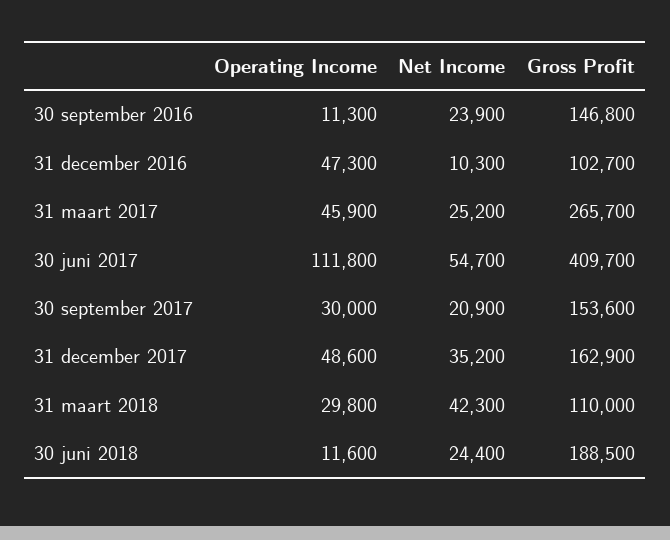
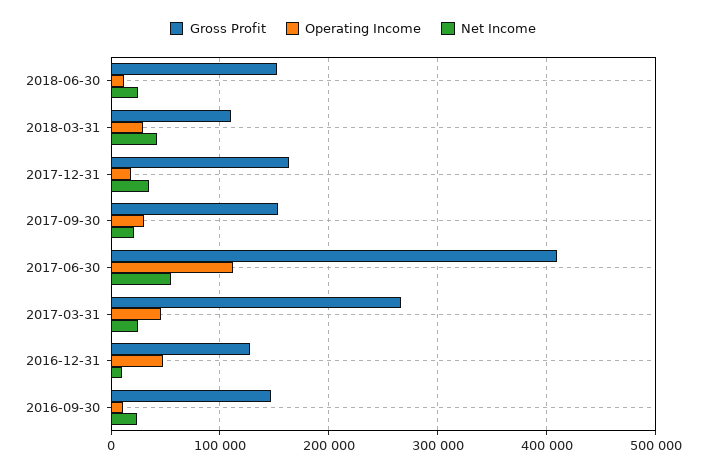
  {
    "Operating Income": {
      "30 september 2016": 11300,
      "31 december 2016": 47300,
      "31 maart 2017": 45900,
      "30 juni 2017": 111800,
      "30 september 2017": 30000,
-     "31 december 2017": 48600,
+     "31 december 2017": 20000,
      "31 maart 2018": 29800,
      "30 juni 2018": 11600
    },
    "Net Income": {
      "30 september 2016": 23900,
      "31 december 2016": 10300,
      "31 maart 2017": 25200,
      "30 juni 2017": 54700,
      "30 september 2017": 20900,
      "31 december 2017": 35200,
      "31 maart 2018": 42300,
      "30 juni 2018": 24400
    },
    "Gross Profit": {
      "30 september 2016": 146800,
-     "31 december 2016": 102700,
+     "31 december 2016": 130000,
      "31 maart 2017": 265700,
      "30 juni 2017": 409700,
      "30 september 2017": 153600,
      "31 december 2017": 162900,
      "31 maart 2018": 110000,
-     "30 juni 2018": 188500
+     "30 juni 2018": 150000
    }
  }

